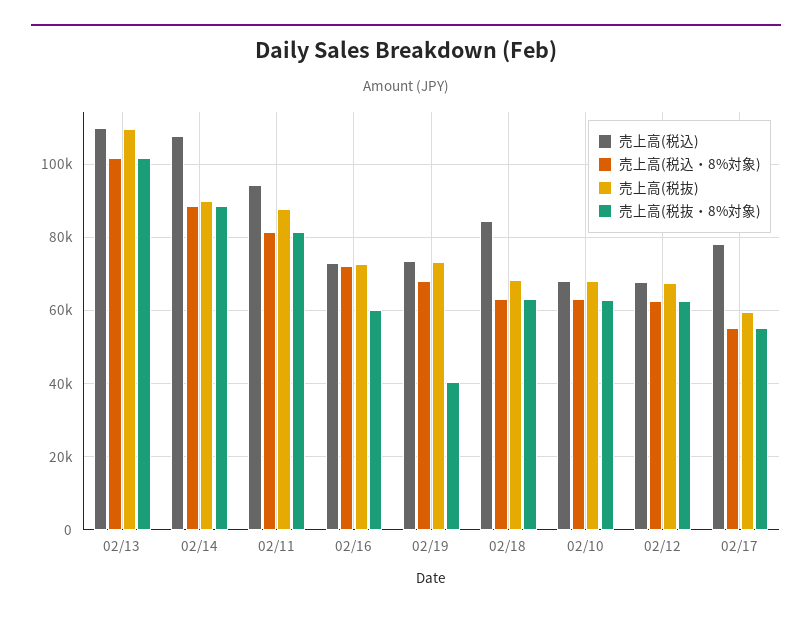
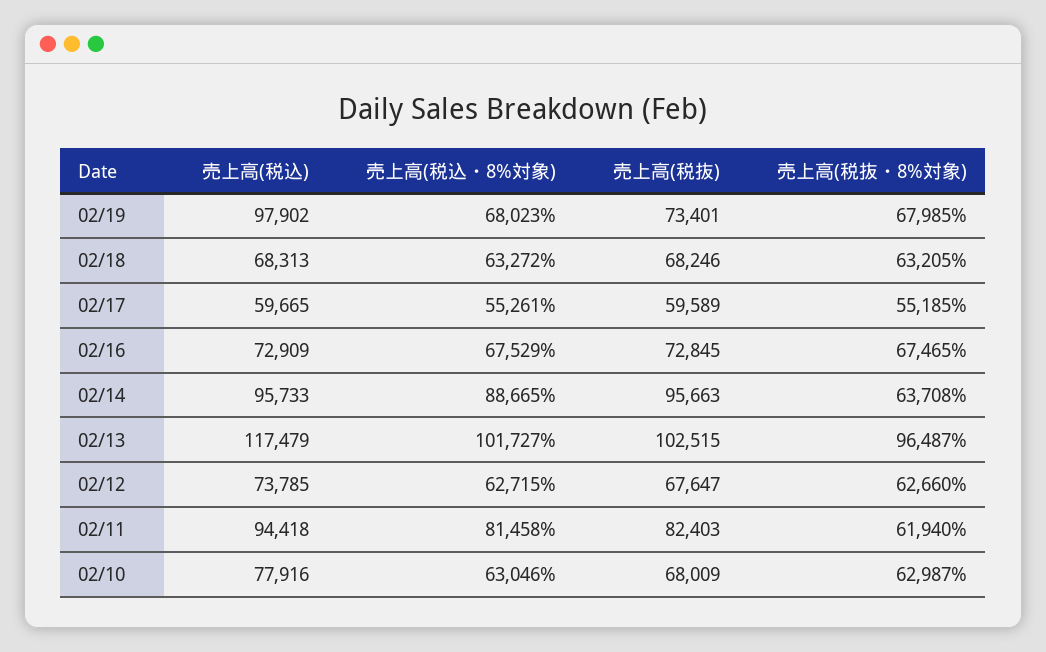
  {
    "売上高(税込)": {
-     "02/13": 110000,
+     "02/13": 117479,
-     "02/14": 108000,
+     "02/14": 95733,
      "02/11": 94418,
      "02/16": 72909,
-     "02/19": 74000,
+     "02/19": 97902,
-     "02/18": 84000,
+     "02/18": 68313,
-     "02/10": 68000,
+     "02/10": 77916,
-     "02/12": 68000,
+     "02/12": 73785,
-     "02/17": 78000
+     "02/17": 59665
    },
    "売上高(税込・8%対象)": {
      "02/13": 101727,
      "02/14": 88665,
      "02/11": 81458,
-     "02/16": 72000,
+     "02/16": 67529,
      "02/19": 68023,
      "02/18": 63272,
      "02/10": 63046,
      "02/12": 62715,
      "02/17": 55261
    },
    "売上高(税抜)": {
-     "02/13": 110000,
+     "02/13": 102515,
-     "02/14": 90000,
+     "02/14": 95663,
-     "02/11": 88000,
+     "02/11": 82403,
      "02/16": 72845,
      "02/19": 73401,
      "02/18": 68246,
      "02/10": 68009,
      "02/12": 67647,
      "02/17": 59589
    },
    "売上高(税抜・8%対象)": {
-     "02/13": 102000,
+     "02/13": 96487,
-     "02/14": 88000,
+     "02/14": 63708,
-     "02/11": 82000,
+     "02/11": 61940,
-     "02/16": 60000,
+     "02/16": 67465,
-     "02/19": 40000,
+     "02/19": 67985,
      "02/18": 63205,
      "02/10": 62987,
      "02/12": 62660,
      "02/17": 55185
    }
  }

